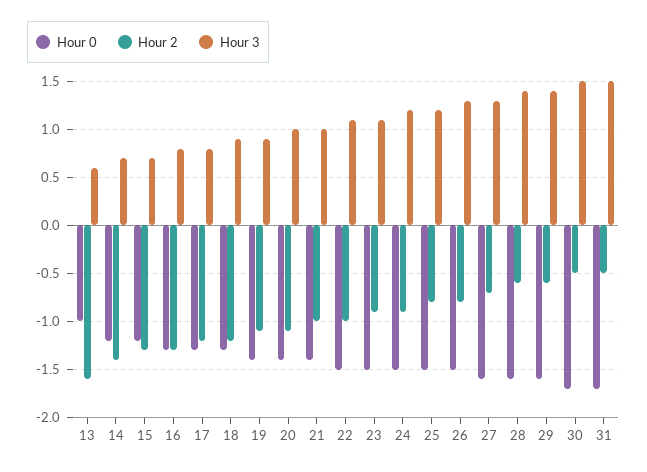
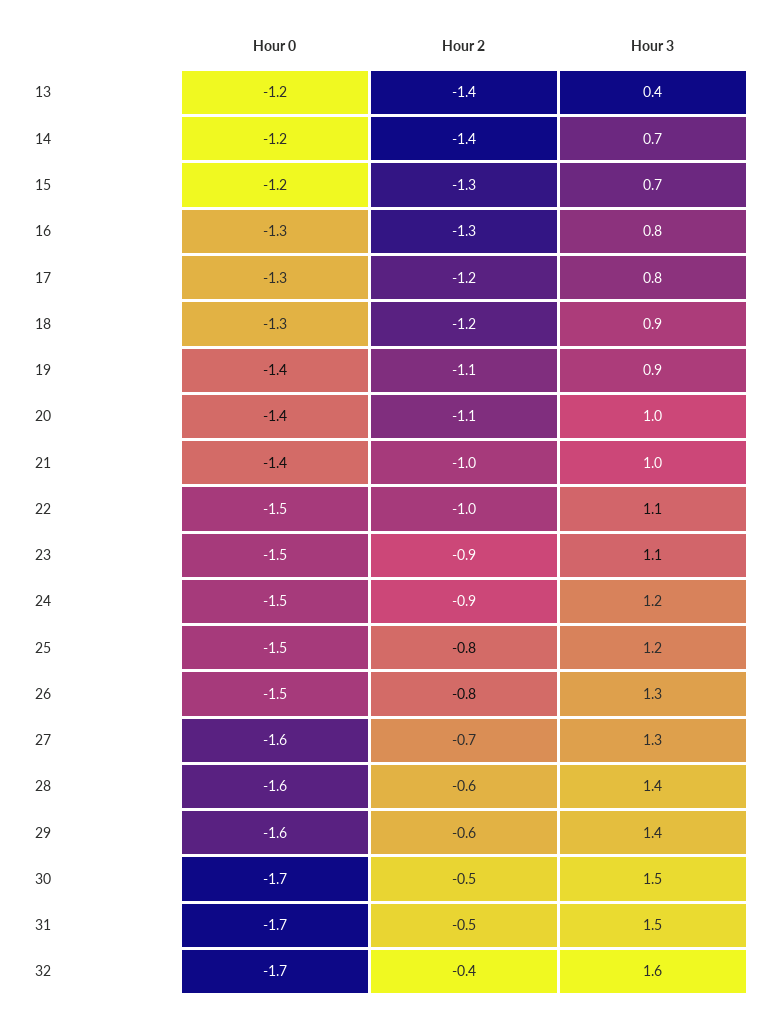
  {
    "Hour 0": {
-     "13": -1,
+     "13": -1.2,
      "14": -1.2,
      "15": -1.2,
      "16": -1.3,
      "17": -1.3,
      "18": -1.3,
      "19": -1.4,
      "20": -1.4,
      "21": -1.4,
      "22": -1.5,
      "23": -1.5,
      "24": -1.5,
      "25": -1.5,
      "26": -1.5,
      "27": -1.6,
      "28": -1.6,
      "29": -1.6,
      "30": -1.7,
-     "31": -1.7
+     "31": -1.7,
+     "32": -1.7
    },
    "Hour 2": {
-     "13": -1.6,
+     "13": -1.4,
      "14": -1.4,
      "15": -1.3,
      "16": -1.3,
      "17": -1.2,
      "18": -1.2,
      "19": -1.1,
      "20": -1.1,
      "21": -1,
      "22": -1,
      "23": -0.9,
      "24": -0.9,
      "25": -0.8,
      "26": -0.8,
      "27": -0.7,
      "28": -0.6,
      "29": -0.6,
      "30": -0.5,
-     "31": -0.5
+     "31": -0.5,
+     "32": -0.4
    },
    "Hour 3": {
-     "13": 0.6,
+     "13": 0.4,
      "14": 0.7,
      "15": 0.7,
      "16": 0.8,
      "17": 0.8,
      "18": 0.9,
      "19": 0.9,
      "20": 1,
      "21": 1,
      "22": 1.1,
      "23": 1.1,
      "24": 1.2,
      "25": 1.2,
      "26": 1.3,
      "27": 1.3,
      "28": 1.4,
      "29": 1.4,
      "30": 1.5,
-     "31": 1.5
+     "31": 1.5,
+     "32": 1.6
    }
  }

